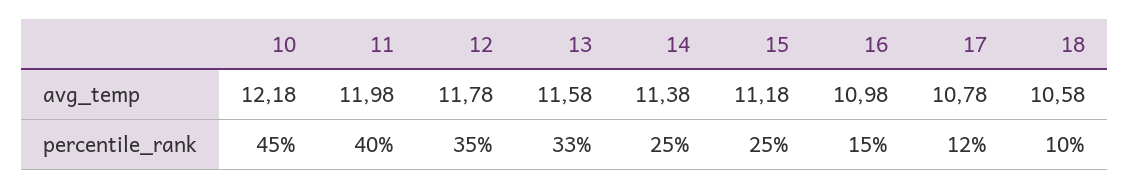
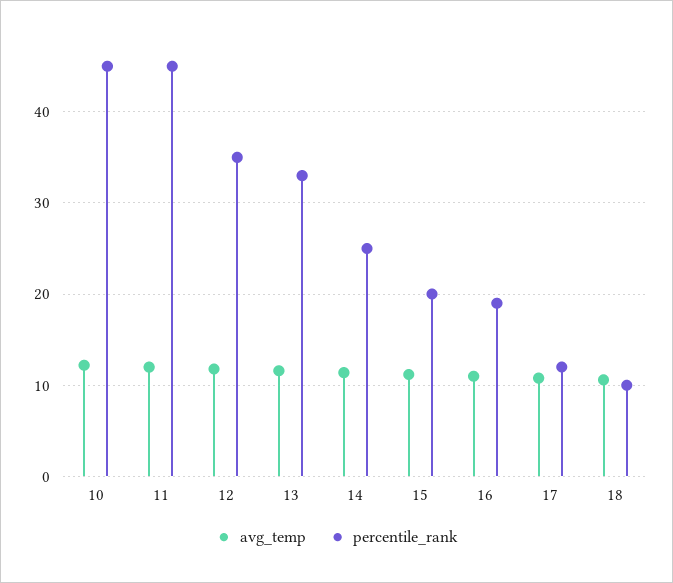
  {
    "avg_temp": {
      "10": 12.18,
      "11": 11.98,
      "12": 11.78,
      "13": 11.58,
      "14": 11.38,
      "15": 11.18,
      "16": 10.98,
      "17": 10.78,
      "18": 10.58
    },
    "percentile_rank": {
      "10": 45,
-     "11": 40,
+     "11": 45,
      "12": 35,
      "13": 33,
      "14": 25,
-     "15": 25,
+     "15": 20,
-     "16": 15,
+     "16": 19,
      "17": 12,
      "18": 10
    }
  }

